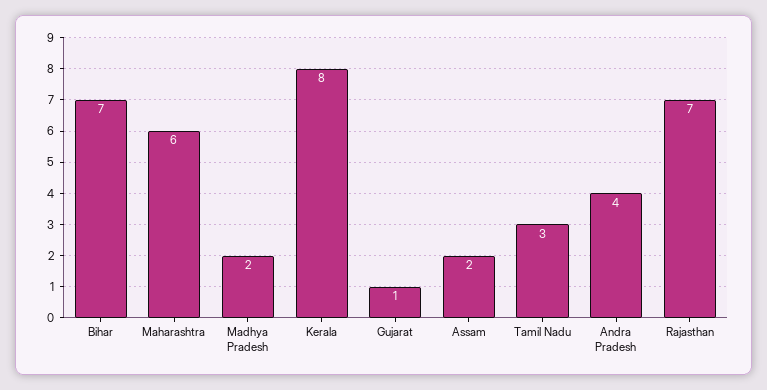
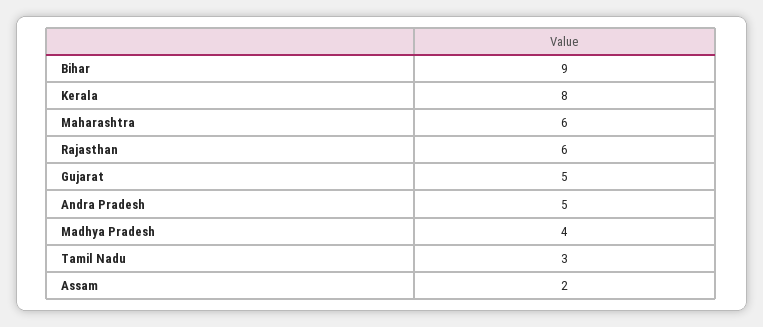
  {
-   "Bihar": 7,
+   "Bihar": 9,
    "Maharashtra": 6,
-   "Madhya Pradesh": 2,
+   "Madhya Pradesh": 4,
    "Kerala": 8,
-   "Gujarat": 1,
+   "Gujarat": 5,
    "Assam": 2,
    "Tamil Nadu": 3,
-   "Andra Pradesh": 4,
+   "Andra Pradesh": 5,
-   "Rajasthan": 7
+   "Rajasthan": 6
  }

